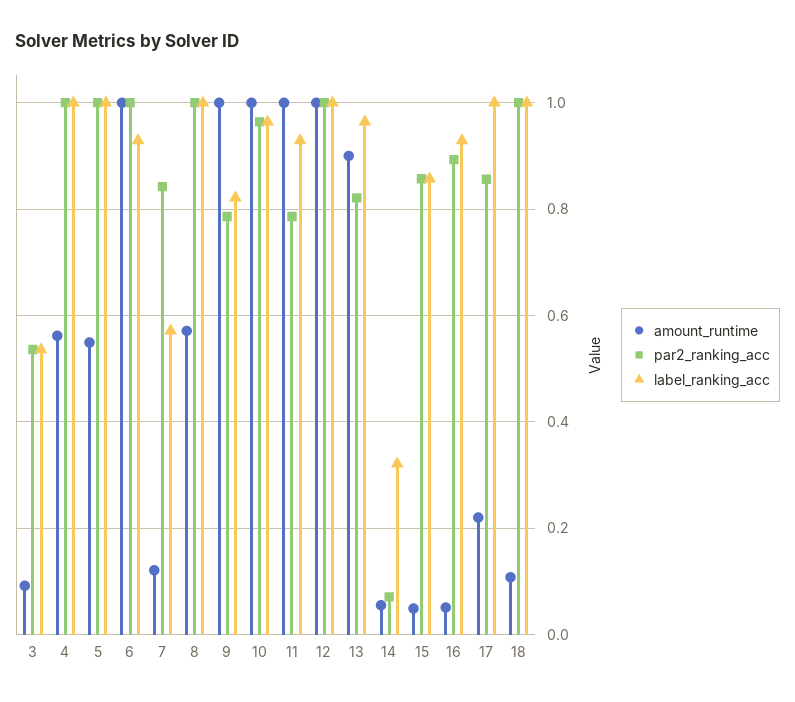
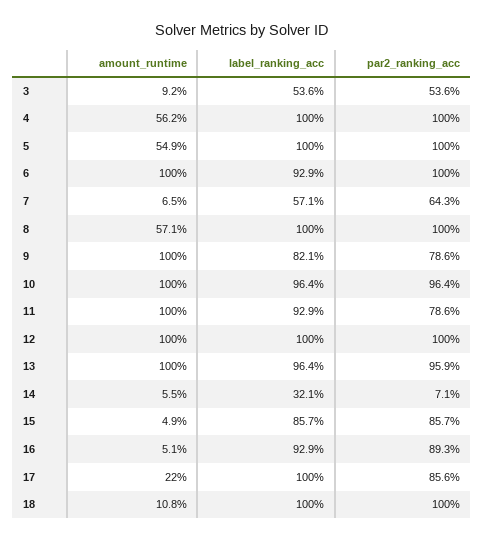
  {
    "amount_runtime": {
      "3": 0.092,
      "4": 0.562,
      "5": 0.549,
      "6": 1,
-     "7": 0.12,
+     "7": 0.065,
      "8": 0.571,
      "9": 1,
      "10": 1,
      "11": 1,
      "12": 1,
-     "13": 0.9,
+     "13": 1,
      "14": 0.055,
      "15": 0.049,
      "16": 0.051,
      "17": 0.22,
      "18": 0.108
    },
    "par2_ranking_acc": {
      "3": 0.536,
      "4": 1,
      "5": 1,
      "6": 1,
-     "7": 0.84,
+     "7": 0.643,
      "8": 1,
      "9": 0.786,
      "10": 0.964,
      "11": 0.786,
      "12": 1,
-     "13": 0.82,
+     "13": 0.959,
      "14": 0.071,
      "15": 0.857,
      "16": 0.893,
      "17": 0.856,
      "18": 1
    },
    "label_ranking_acc": {
      "3": 0.536,
      "4": 1,
      "5": 1,
      "6": 0.929,
      "7": 0.571,
      "8": 1,
      "9": 0.821,
      "10": 0.964,
      "11": 0.929,
      "12": 1,
      "13": 0.964,
      "14": 0.321,
      "15": 0.857,
      "16": 0.929,
      "17": 1,
      "18": 1
    }
  }

